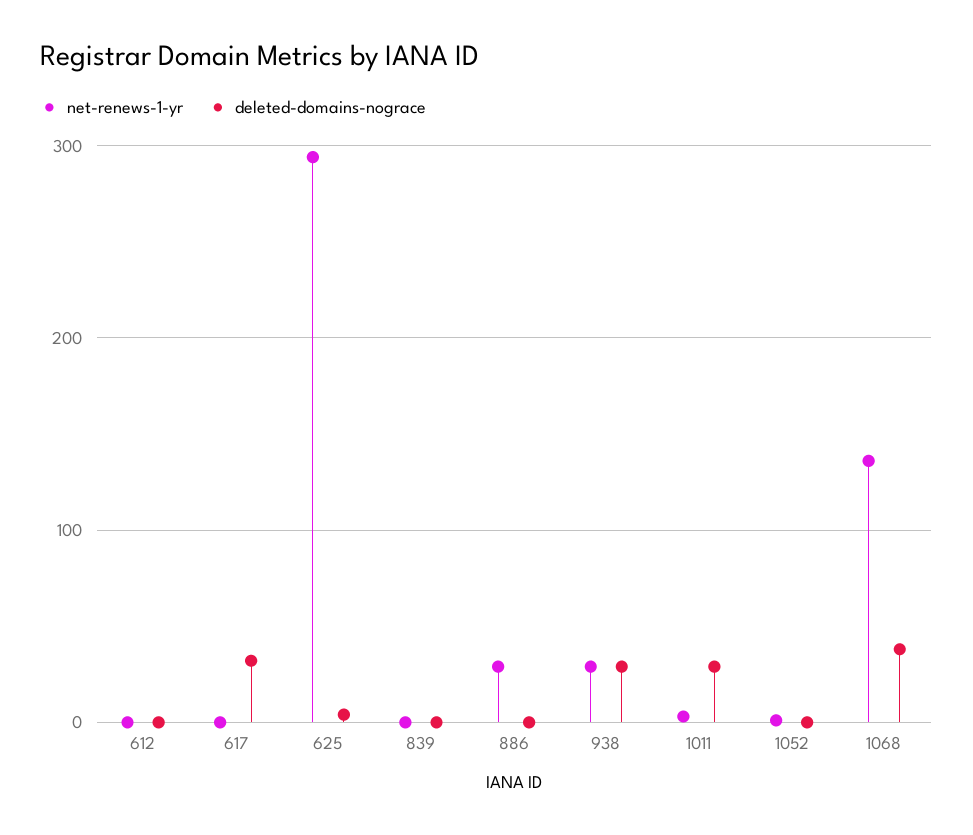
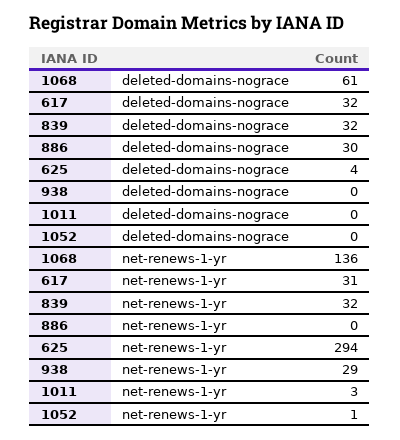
  {
    "net-renews-1-yr": {
-     "612": 0,
-     "617": 0,
+     "617": 31,
      "625": 294,
-     "839": 0,
+     "839": 32,
-     "886": 30,
+     "886": 0,
      "938": 29,
      "1011": 3,
      "1052": 1,
      "1068": 136
    },
    "deleted-domains-nograce": {
-     "612": 0,
      "617": 32,
      "625": 4,
-     "839": 0,
+     "839": 32,
-     "886": 0,
+     "886": 30,
-     "938": 30,
+     "938": 0,
-     "1011": 30,
+     "1011": 0,
      "1052": 0,
-     "1068": 40
+     "1068": 61
    }
  }

